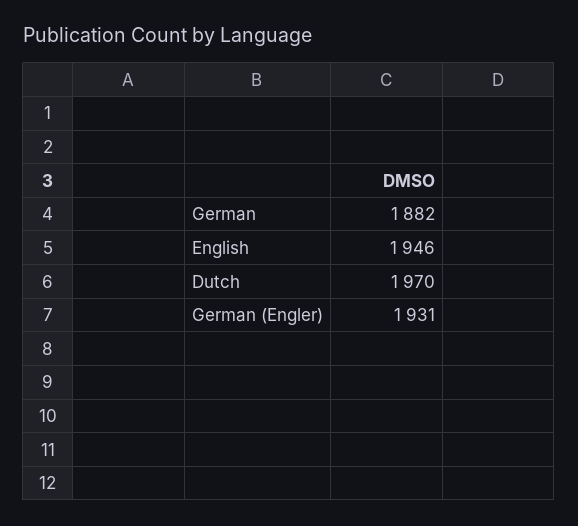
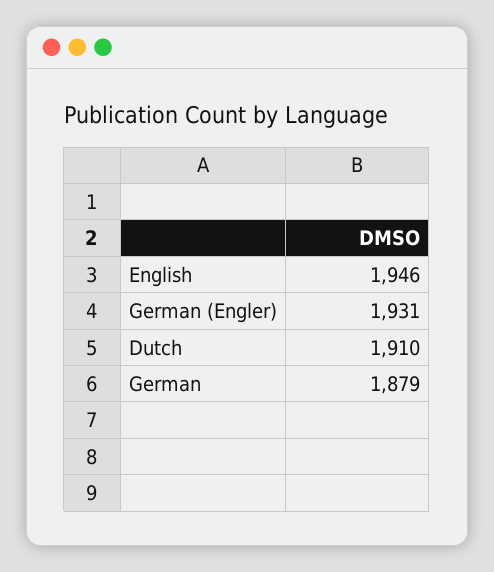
  {
-   "German": 1882,
+   "German": 1879,
    "English": 1946,
-   "Dutch": 1970,
+   "Dutch": 1910,
    "German (Engler)": 1931
  }

